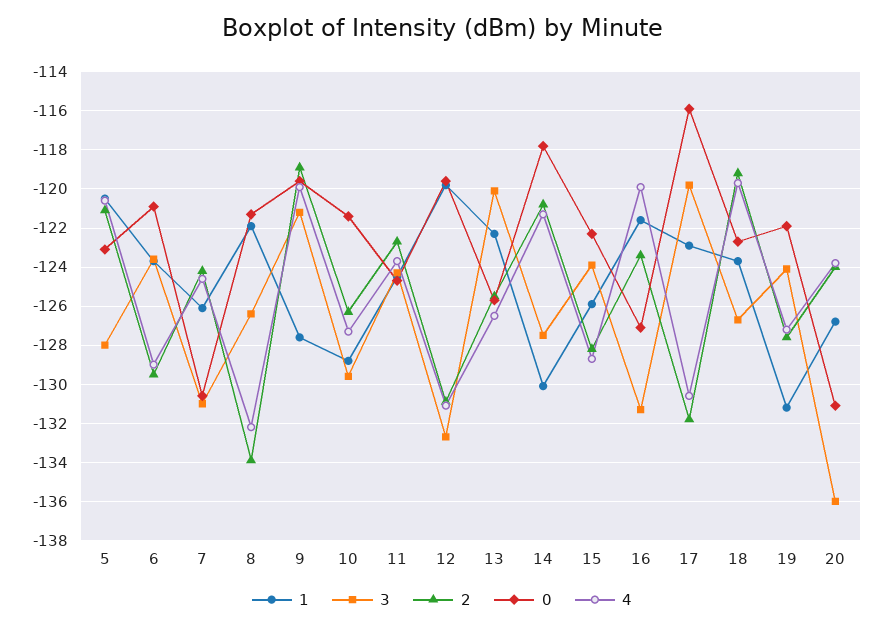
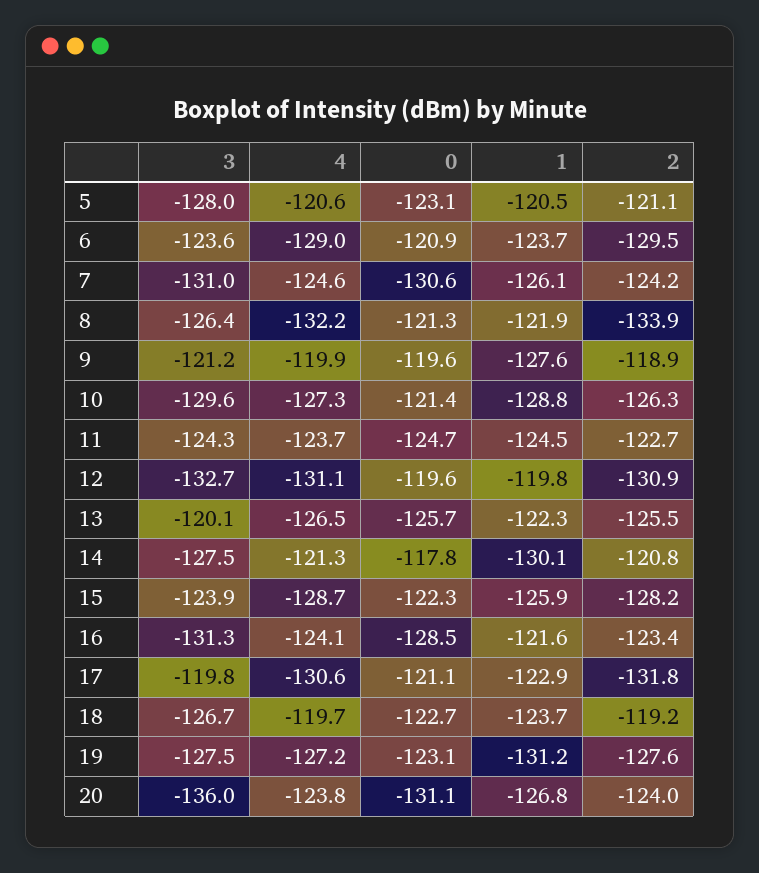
  {
    "1": {
      "5": -120.5,
      "6": -123.7,
      "7": -126.1,
      "8": -121.9,
      "9": -127.6,
      "10": -128.8,
      "11": -124.5,
      "12": -119.8,
      "13": -122.3,
      "14": -130.1,
      "15": -125.9,
      "16": -121.6,
      "17": -122.9,
      "18": -123.7,
      "19": -131.2,
      "20": -126.8
    },
    "3": {
      "5": -128,
      "6": -123.6,
      "7": -131,
      "8": -126.4,
      "9": -121.2,
      "10": -129.6,
      "11": -124.3,
      "12": -132.7,
      "13": -120.1,
      "14": -127.5,
      "15": -123.9,
      "16": -131.3,
      "17": -119.8,
      "18": -126.7,
-     "19": -124,
+     "19": -127.5,
      "20": -136
    },
    "2": {
      "5": -121.1,
      "6": -129.5,
      "7": -124.2,
      "8": -133.9,
      "9": -118.9,
      "10": -126.3,
      "11": -122.7,
      "12": -130.9,
      "13": -125.5,
      "14": -120.8,
      "15": -128.2,
      "16": -123.4,
      "17": -131.8,
      "18": -119.2,
      "19": -127.6,
      "20": -124
    },
    "0": {
      "5": -123.1,
      "6": -120.9,
      "7": -130.6,
      "8": -121.3,
      "9": -119.6,
      "10": -121.4,
      "11": -124.7,
      "12": -119.6,
      "13": -125.7,
      "14": -117.8,
      "15": -122.3,
-     "16": -127,
+     "16": -128.5,
-     "17": -116,
+     "17": -121.1,
      "18": -122.7,
-     "19": -122,
+     "19": -123.1,
      "20": -131.1
    },
    "4": {
      "5": -120.6,
      "6": -129,
      "7": -124.6,
      "8": -132.2,
      "9": -119.9,
      "10": -127.3,
      "11": -123.7,
      "12": -131.1,
      "13": -126.5,
      "14": -121.3,
      "15": -128.7,
-     "16": -120,
+     "16": -124.1,
      "17": -130.6,
      "18": -119.7,
      "19": -127.2,
      "20": -123.8
    }
  }

